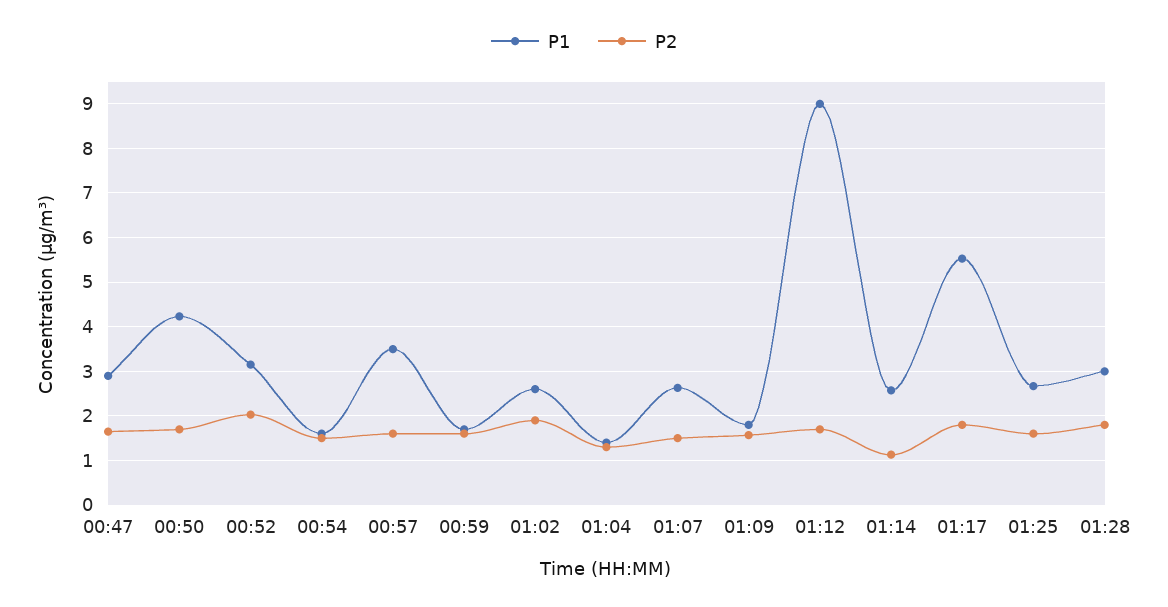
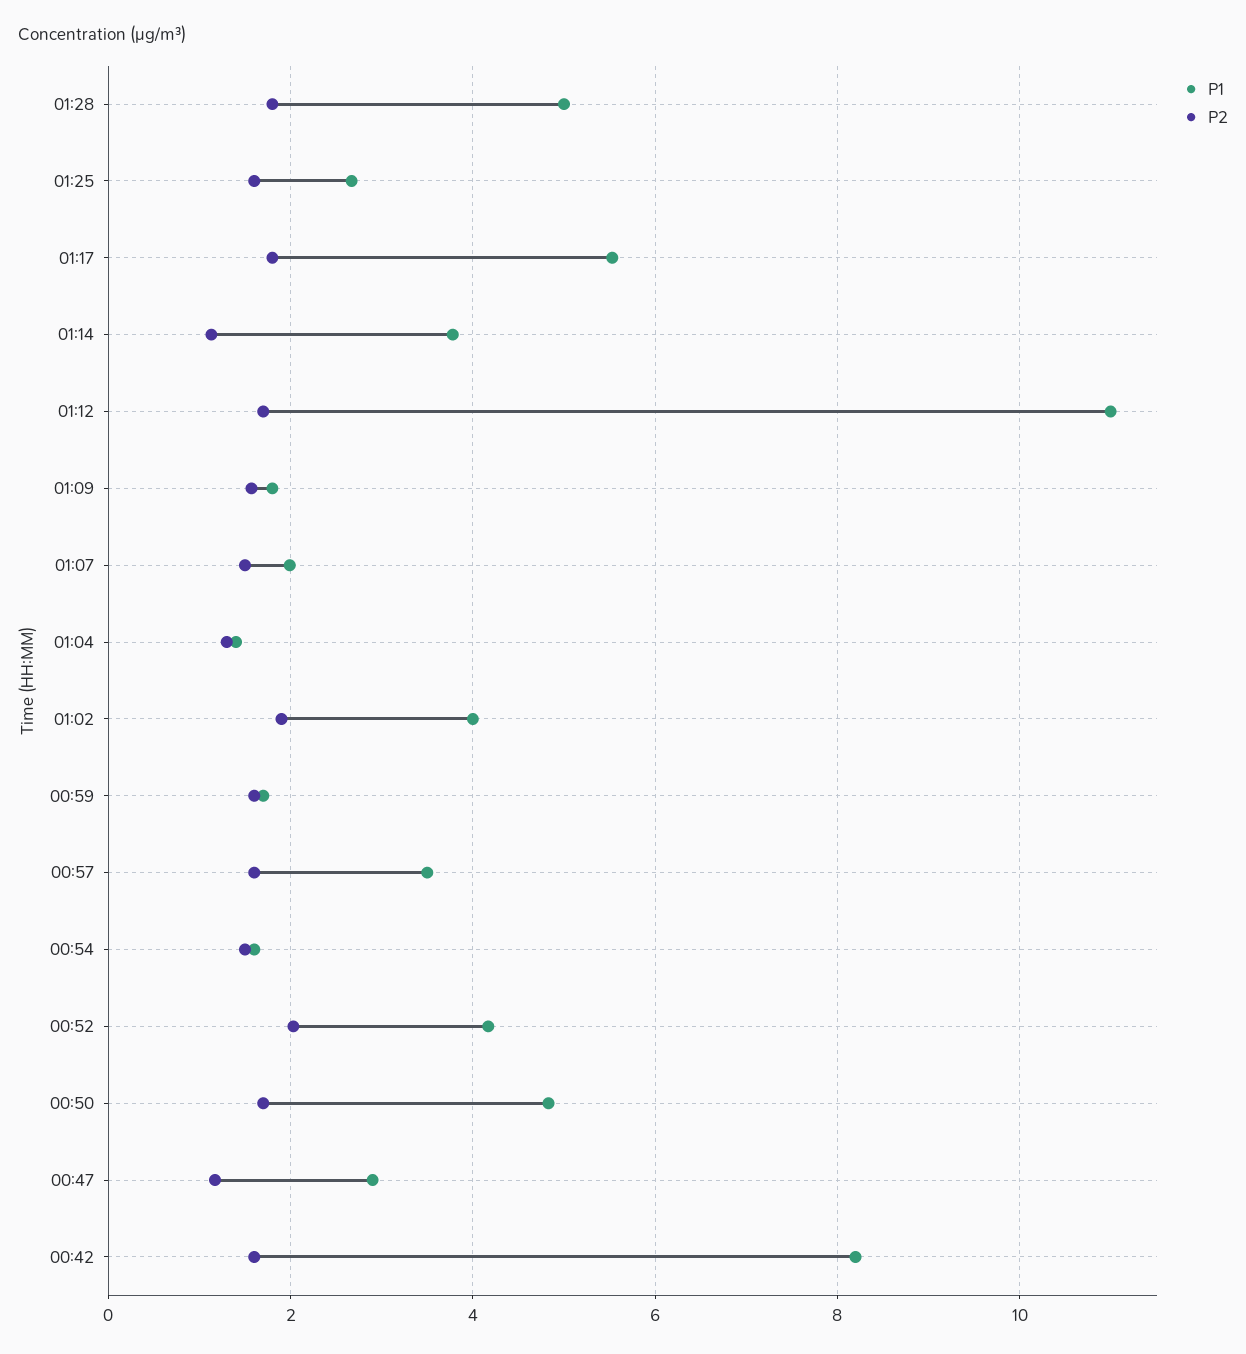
  {
    "P1": {
      "00:47": 3,
-     "00:50": 4.2,
+     "00:50": 4.8,
-     "00:52": 3.2,
+     "00:52": 4.2,
      "00:54": 1.6,
      "00:57": 3.6,
      "00:59": 1.8,
-     "01:02": 2.6,
+     "01:02": 4,
      "01:04": 1.4,
-     "01:07": 2.6,
+     "01:07": 2,
      "01:09": 1.8,
-     "01:12": 9,
+     "01:12": 11,
-     "01:14": 2.6,
+     "01:14": 3.8,
      "01:17": 5.6,
      "01:25": 2.6,
-     "01:28": 3
+     "01:28": 5,
+     "00:42": 8.2
    },
    "P2": {
-     "00:47": 1.6,
+     "00:47": 1.2,
      "00:50": 1.8,
      "00:52": 2,
      "00:54": 1.6,
      "00:57": 1.6,
      "00:59": 1.6,
      "01:02": 2,
      "01:04": 1.4,
      "01:07": 1.6,
      "01:09": 1.6,
      "01:12": 1.8,
      "01:14": 1.2,
      "01:17": 1.8,
      "01:25": 1.6,
-     "01:28": 1.8
+     "01:28": 1.8,
+     "00:42": 1.6
    }
  }

